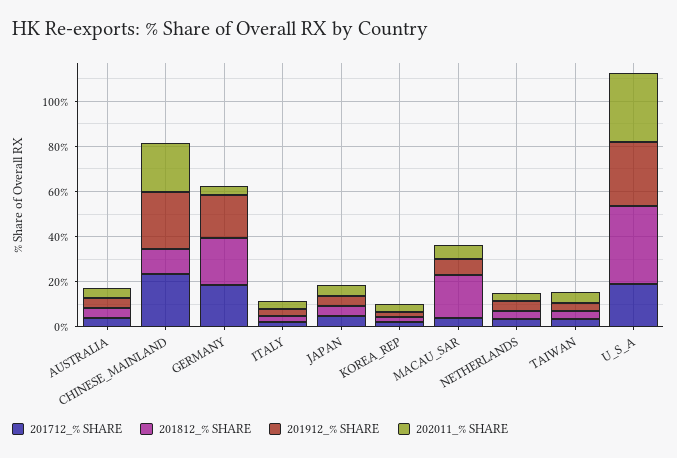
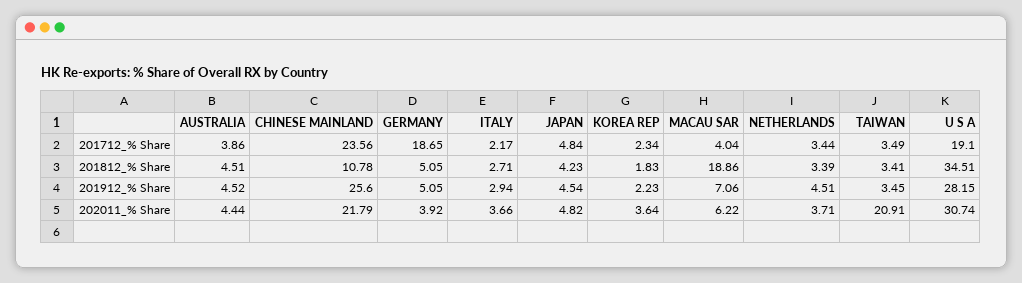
  {
    "201712_% SHARE": {
      "AUSTRALIA": 3.86,
      "CHINESE_MAINLAND": 23.56,
      "GERMANY": 18.65,
      "ITALY": 2.17,
      "JAPAN": 4.84,
      "KOREA_REP": 2.34,
      "MACAU_SAR": 4.04,
      "NETHERLANDS": 3.44,
      "TAIWAN": 3.49,
      "U_S_A": 19.1
    },
    "201812_% SHARE": {
      "AUSTRALIA": 4.51,
      "CHINESE_MAINLAND": 10.78,
-     "GERMANY": 20,
+     "GERMANY": 5.05,
      "ITALY": 2.71,
      "JAPAN": 4.23,
      "KOREA_REP": 1.83,
      "MACAU_SAR": 18.86,
      "NETHERLANDS": 3.39,
      "TAIWAN": 3.41,
      "U_S_A": 34.51
    },
    "201912_% SHARE": {
      "AUSTRALIA": 4.52,
      "CHINESE_MAINLAND": 25.6,
-     "GERMANY": 20,
+     "GERMANY": 5.05,
      "ITALY": 2.94,
      "JAPAN": 4.54,
      "KOREA_REP": 2.23,
      "MACAU_SAR": 7.06,
      "NETHERLANDS": 4.51,
      "TAIWAN": 3.45,
      "U_S_A": 28.15
    },
    "202011_% SHARE": {
      "AUSTRALIA": 4.44,
      "CHINESE_MAINLAND": 21.79,
      "GERMANY": 3.92,
      "ITALY": 3.66,
      "JAPAN": 4.82,
      "KOREA_REP": 3.64,
      "MACAU_SAR": 6.22,
      "NETHERLANDS": 3.71,
-     "TAIWAN": 5,
+     "TAIWAN": 20.91,
      "U_S_A": 30.74
    }
  }

